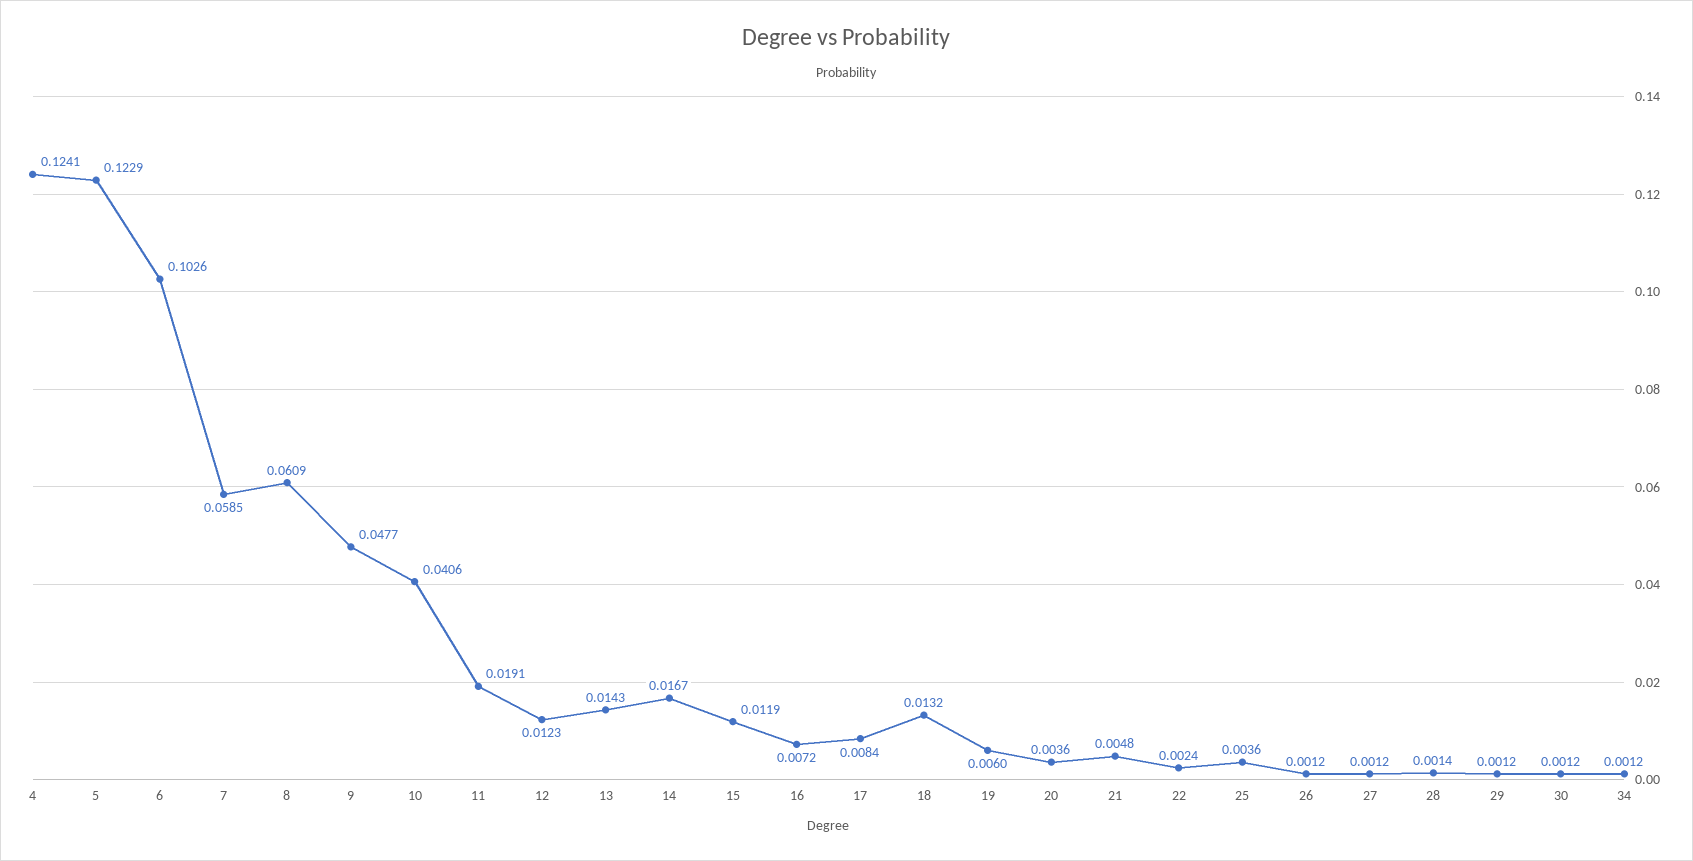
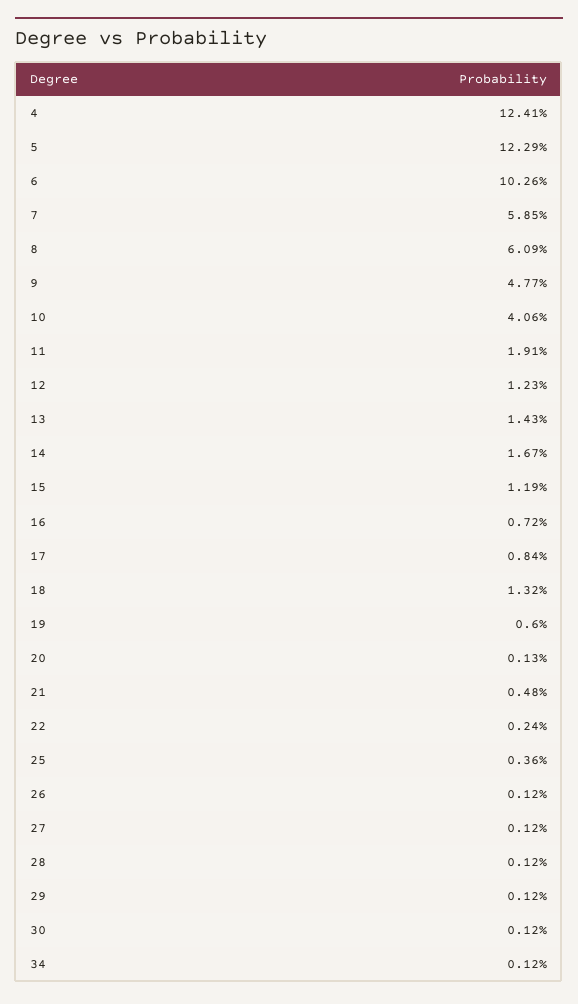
  {
    "4": 0.1241,
    "5": 0.1229,
    "6": 0.1026,
    "7": 0.0585,
    "8": 0.0609,
    "9": 0.0477,
    "10": 0.0406,
    "11": 0.0191,
    "12": 0.0123,
    "13": 0.0143,
    "14": 0.0167,
    "15": 0.0119,
    "16": 0.0072,
    "17": 0.0084,
    "18": 0.0132,
    "19": 0.006,
-   "20": 0.0036,
+   "20": 0.0013,
    "21": 0.0048,
    "22": 0.0024,
    "25": 0.0036,
    "26": 0.0012,
    "27": 0.0012,
-   "28": 0.0014,
+   "28": 0.0012,
    "29": 0.0012,
    "30": 0.0012,
    "34": 0.0012
  }

